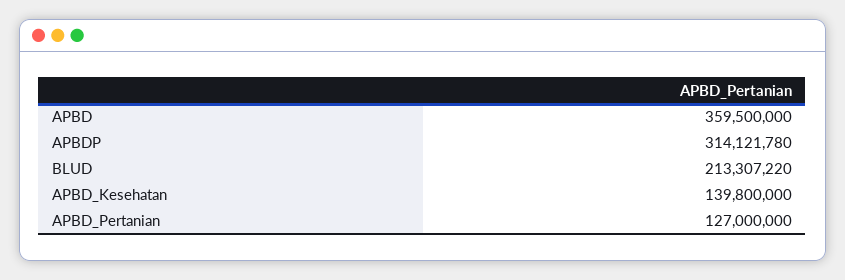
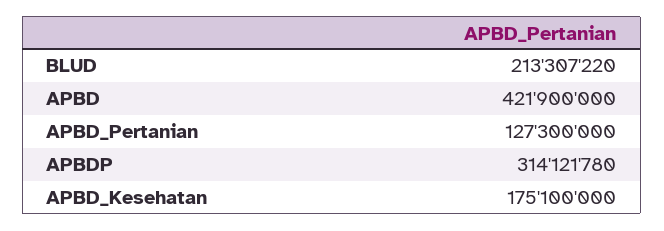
  {
-   "APBD": 359500000,
+   "APBD": 421900000,
    "APBDP": 314121780,
    "BLUD": 213307220,
-   "APBD_Kesehatan": 139800000,
+   "APBD_Kesehatan": 175100000,
-   "APBD_Pertanian": 127000000
+   "APBD_Pertanian": 127300000
  }

